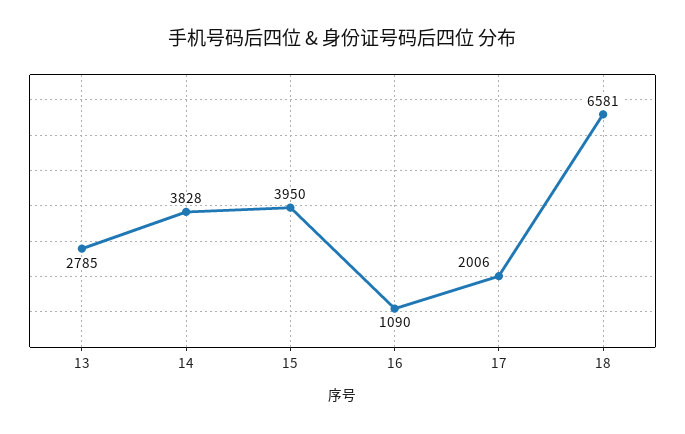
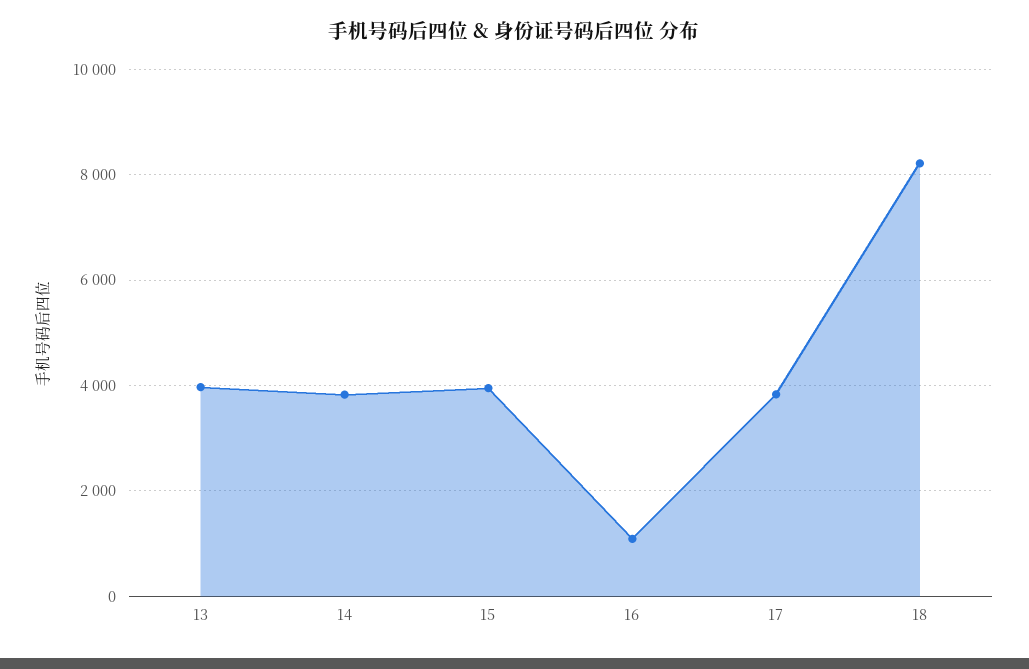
  {
-   "13": 2785,
+   "13": 4000,
    "14": 3828,
    "15": 3950,
    "16": 1090,
-   "17": 2006,
+   "17": 3800,
-   "18": 6581
+   "18": 8200
  }

